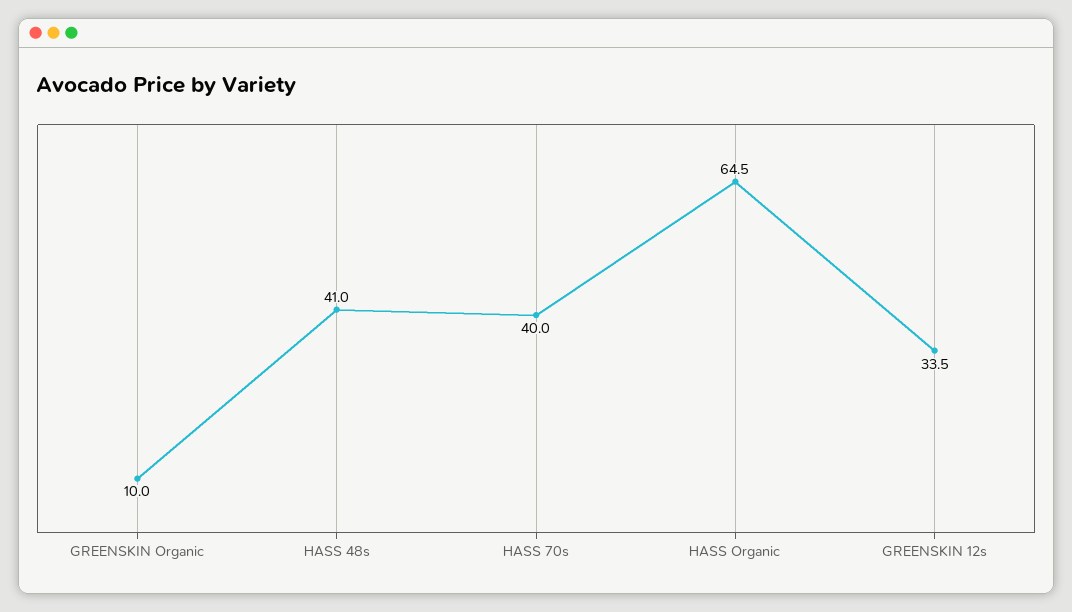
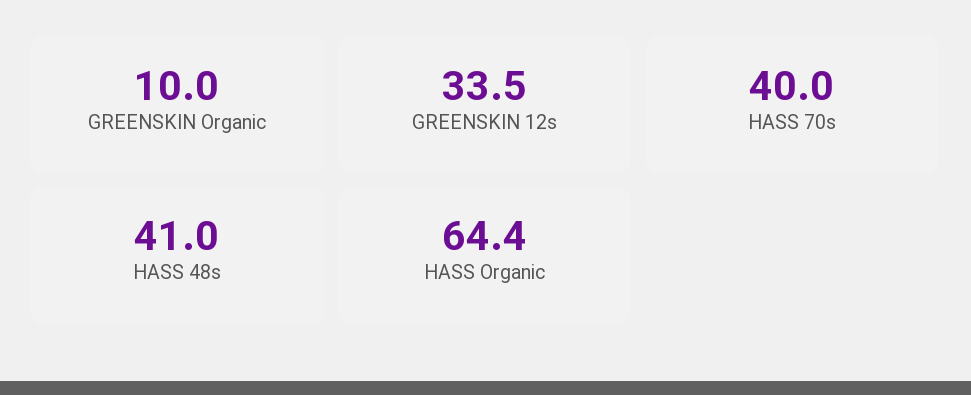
  {
    "GREENSKIN Organic": 10,
    "HASS 48s": 41,
    "HASS 70s": 40,
-   "HASS Organic": 64.5,
+   "HASS Organic": 64.4,
    "GREENSKIN 12s": 33.5
  }

